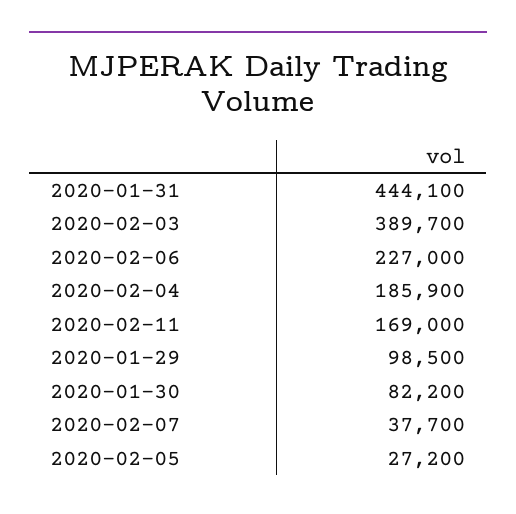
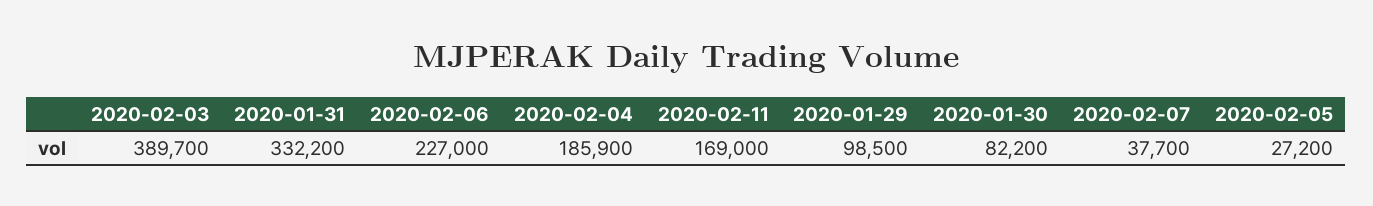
  {
-   "2020-01-31": 444100,
+   "2020-01-31": 332200,
    "2020-02-03": 389700,
    "2020-02-06": 227000,
    "2020-02-04": 185900,
    "2020-02-11": 169000,
    "2020-01-29": 98500,
    "2020-01-30": 82200,
    "2020-02-07": 37700,
    "2020-02-05": 27200
  }

